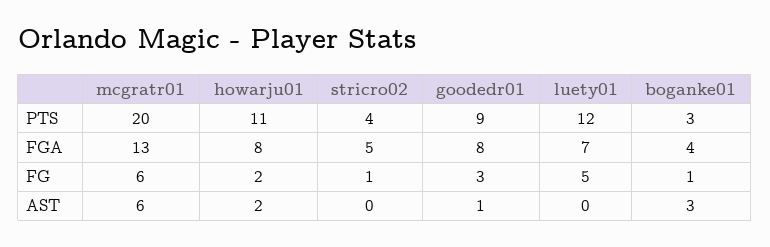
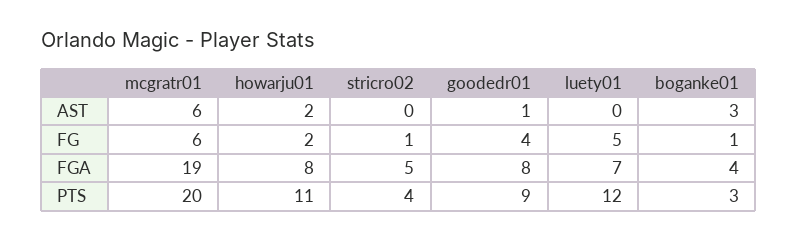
  {
    "mcgratr01": {
      "PTS": 20,
-     "FGA": 13,
+     "FGA": 19,
      "FG": 6,
      "AST": 6
    },
    "howarju01": {
      "PTS": 11,
      "FGA": 8,
      "FG": 2,
      "AST": 2
    },
    "stricro02": {
      "PTS": 4,
      "FGA": 5,
      "FG": 1,
      "AST": 0
    },
    "goodedr01": {
      "PTS": 9,
      "FGA": 8,
-     "FG": 3,
+     "FG": 4,
      "AST": 1
    },
    "luety01": {
      "PTS": 12,
      "FGA": 7,
      "FG": 5,
      "AST": 0
    },
    "boganke01": {
      "PTS": 3,
      "FGA": 4,
      "FG": 1,
      "AST": 3
    }
  }

